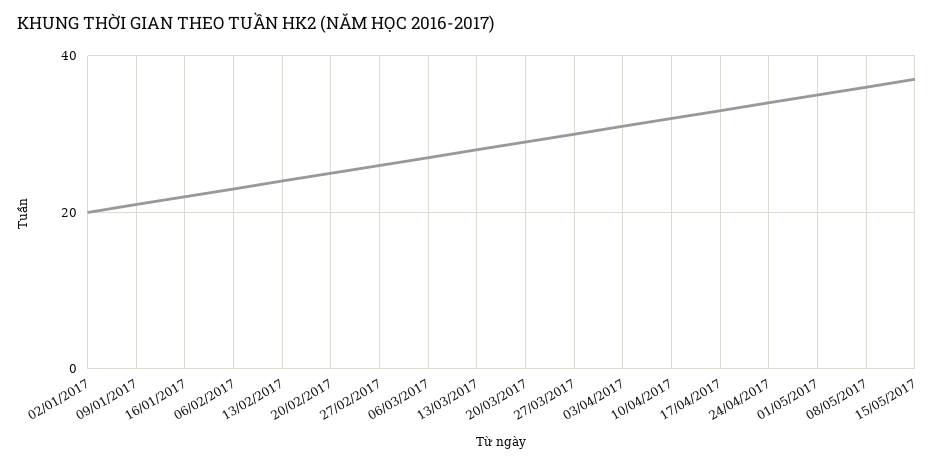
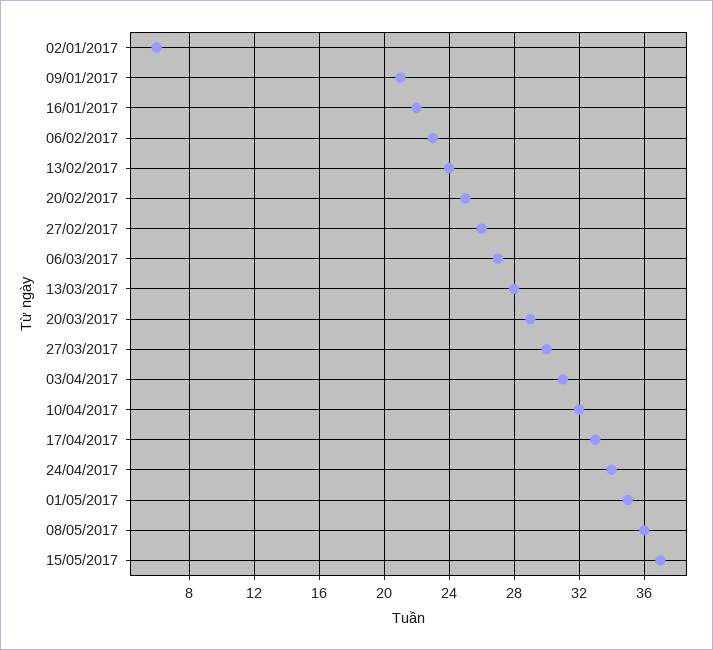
  {
-   "02/01/2017": 20,
+   "02/01/2017": 6,
    "09/01/2017": 21,
    "16/01/2017": 22,
    "06/02/2017": 23,
    "13/02/2017": 24,
    "20/02/2017": 25,
    "27/02/2017": 26,
    "06/03/2017": 27,
    "13/03/2017": 28,
    "20/03/2017": 29,
    "27/03/2017": 30,
    "03/04/2017": 31,
    "10/04/2017": 32,
    "17/04/2017": 33,
    "24/04/2017": 34,
    "01/05/2017": 35,
    "08/05/2017": 36,
    "15/05/2017": 37
  }

